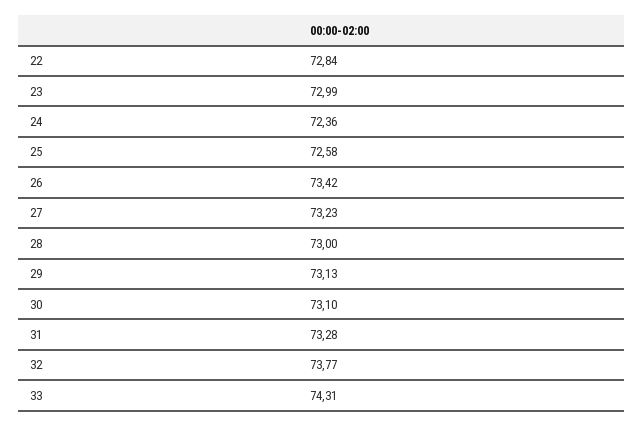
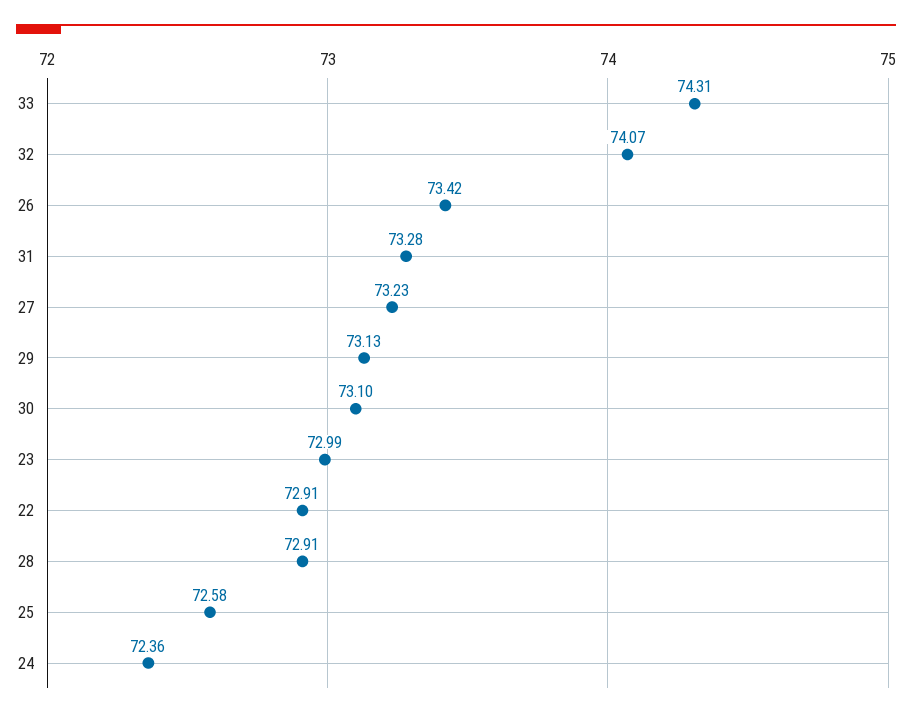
  {
-   "22": 72.84,
+   "22": 72.91,
    "23": 72.99,
    "24": 72.36,
    "25": 72.58,
    "26": 73.42,
    "27": 73.23,
-   "28": 73,
+   "28": 72.91,
    "29": 73.13,
    "30": 73.1,
    "31": 73.28,
-   "32": 73.77,
+   "32": 74.07,
    "33": 74.31
  }

